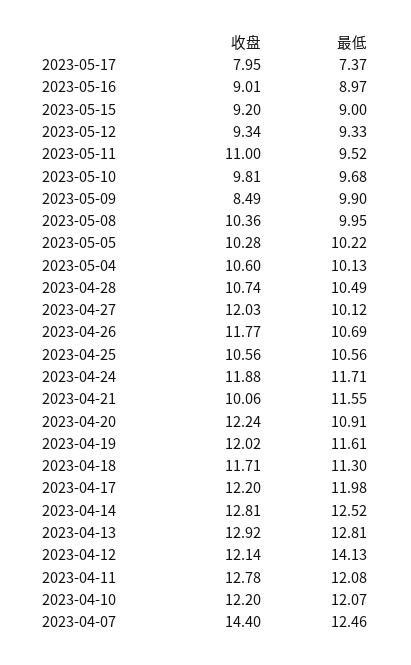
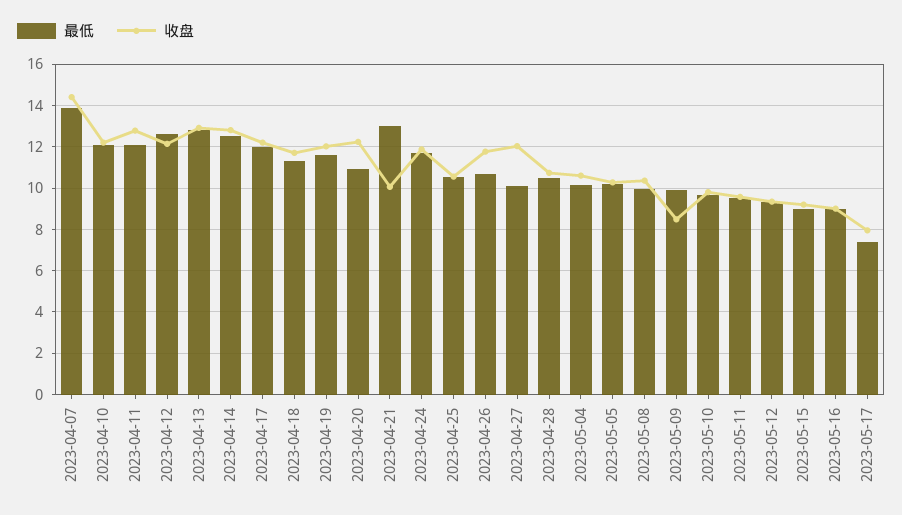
  {
    "收盘": {
      "2023-05-17": 7.95,
      "2023-05-16": 9.01,
      "2023-05-15": 9.2,
      "2023-05-12": 9.34,
-     "2023-05-11": 11,
+     "2023-05-11": 9.5,
      "2023-05-10": 9.81,
      "2023-05-09": 8.49,
      "2023-05-08": 10.36,
      "2023-05-05": 10.28,
      "2023-05-04": 10.6,
      "2023-04-28": 10.74,
      "2023-04-27": 12.03,
      "2023-04-26": 11.77,
      "2023-04-25": 10.56,
      "2023-04-24": 11.88,
      "2023-04-21": 10.06,
      "2023-04-20": 12.24,
      "2023-04-19": 12.02,
      "2023-04-18": 11.71,
      "2023-04-17": 12.2,
      "2023-04-14": 12.81,
      "2023-04-13": 12.92,
      "2023-04-12": 12.14,
      "2023-04-11": 12.78,
      "2023-04-10": 12.2,
      "2023-04-07": 14.4
    },
    "最低": {
      "2023-05-17": 7.37,
      "2023-05-16": 8.97,
      "2023-05-15": 9,
      "2023-05-12": 9.33,
      "2023-05-11": 9.52,
      "2023-05-10": 9.68,
      "2023-05-09": 9.9,
      "2023-05-08": 9.95,
      "2023-05-05": 10.22,
      "2023-05-04": 10.13,
      "2023-04-28": 10.49,
      "2023-04-27": 10.12,
      "2023-04-26": 10.69,
      "2023-04-25": 10.56,
      "2023-04-24": 11.71,
-     "2023-04-21": 11.55,
+     "2023-04-21": 13,
      "2023-04-20": 10.91,
      "2023-04-19": 11.61,
      "2023-04-18": 11.3,
      "2023-04-17": 11.98,
      "2023-04-14": 12.52,
      "2023-04-13": 12.81,
-     "2023-04-12": 14.13,
+     "2023-04-12": 12.5,
      "2023-04-11": 12.08,
      "2023-04-10": 12.07,
-     "2023-04-07": 12.46
+     "2023-04-07": 14
    }
  }

